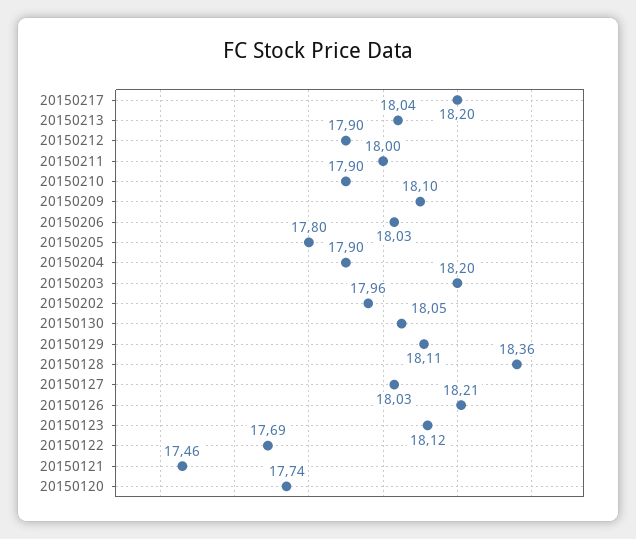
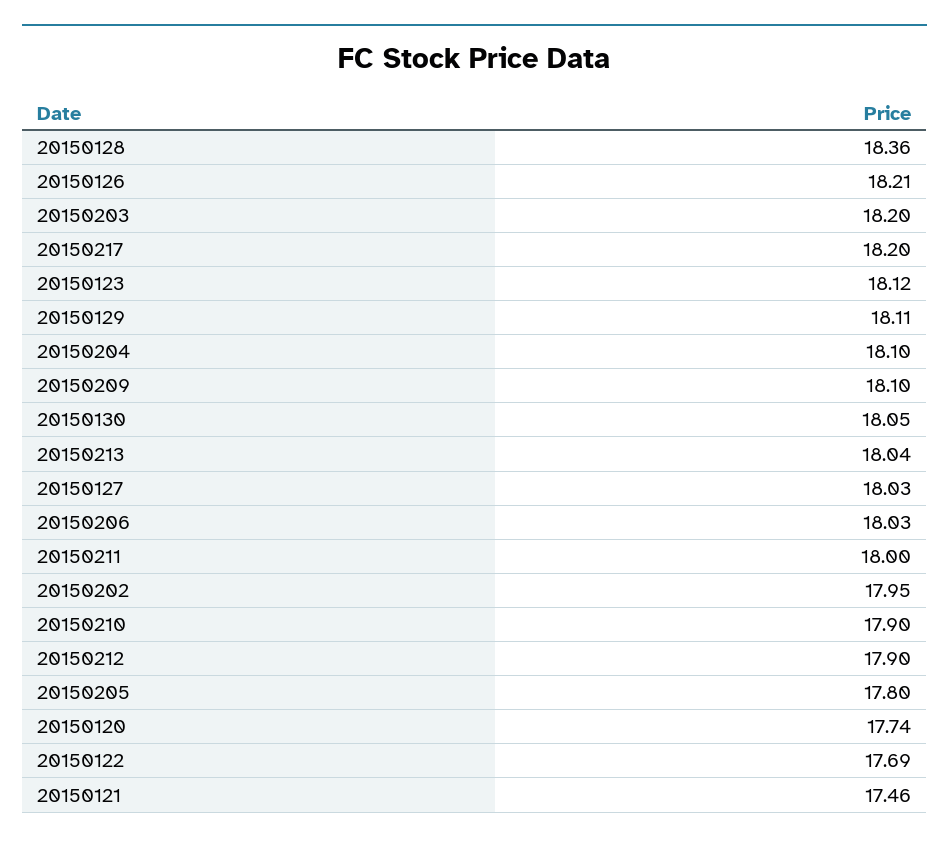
  {
    "20150217": 18.2,
    "20150213": 18.04,
    "20150212": 17.9,
    "20150211": 18,
    "20150210": 17.9,
    "20150209": 18.1,
    "20150206": 18.03,
    "20150205": 17.8,
-   "20150204": 17.9,
+   "20150204": 18.1,
    "20150203": 18.2,
-   "20150202": 17.96,
+   "20150202": 17.95,
    "20150130": 18.05,
    "20150129": 18.11,
    "20150128": 18.36,
    "20150127": 18.03,
    "20150126": 18.21,
    "20150123": 18.12,
    "20150122": 17.69,
    "20150121": 17.46,
    "20150120": 17.74
  }

